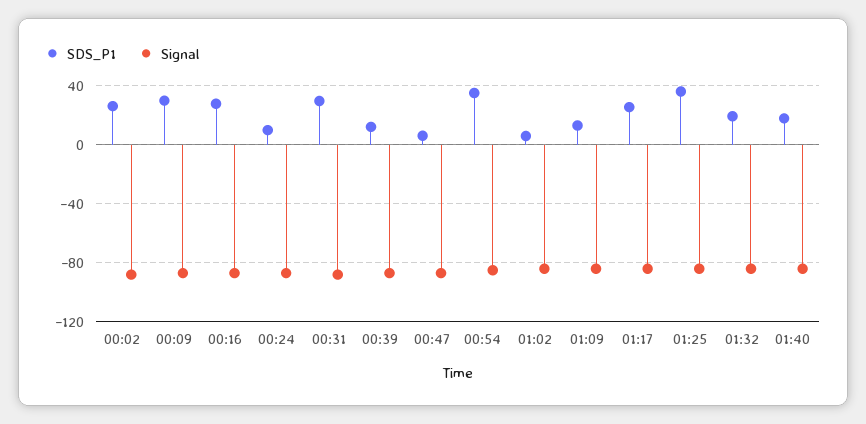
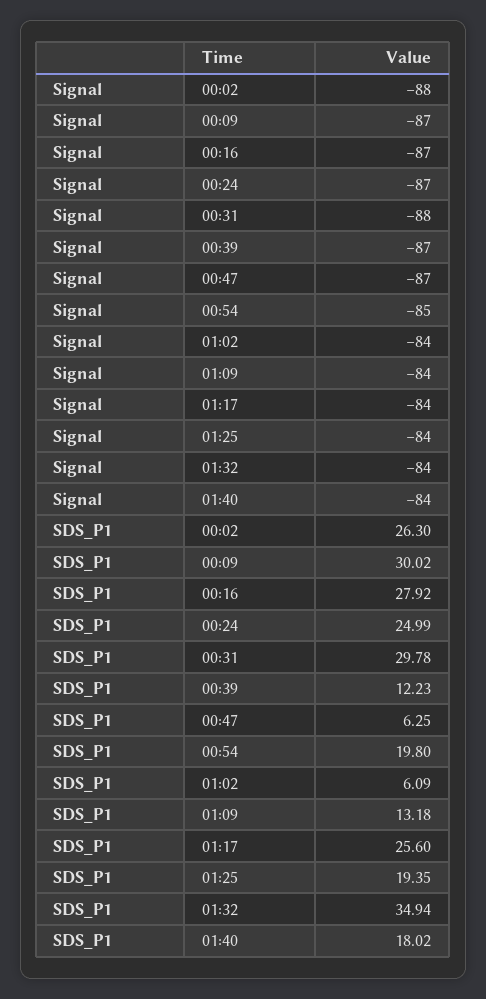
  {
    "SDS_P1": {
      "00:02": 26.3,
      "00:09": 30.02,
      "00:16": 27.92,
-     "00:24": 10,
+     "00:24": 24.99,
      "00:31": 29.78,
      "00:39": 12.23,
      "00:47": 6.25,
-     "00:54": 35,
+     "00:54": 19.8,
      "01:02": 6.09,
      "01:09": 13.18,
      "01:17": 25.6,
-     "01:25": 35,
+     "01:25": 19.35,
-     "01:32": 20,
+     "01:32": 34.94,
      "01:40": 18.02
    },
    "Signal": {
      "00:02": -88,
      "00:09": -87,
      "00:16": -87,
      "00:24": -87,
      "00:31": -88,
      "00:39": -87,
      "00:47": -87,
      "00:54": -85,
      "01:02": -84,
      "01:09": -84,
      "01:17": -84,
      "01:25": -84,
      "01:32": -84,
      "01:40": -84
    }
  }

